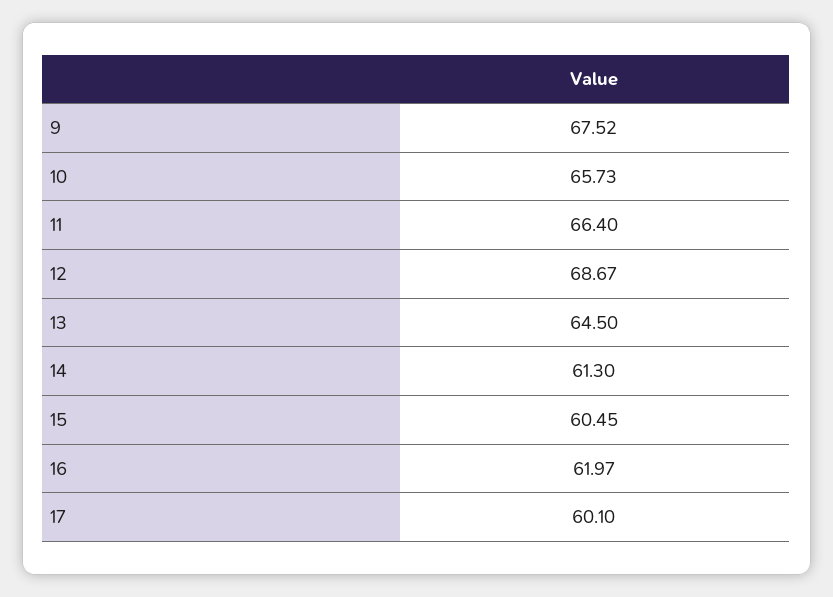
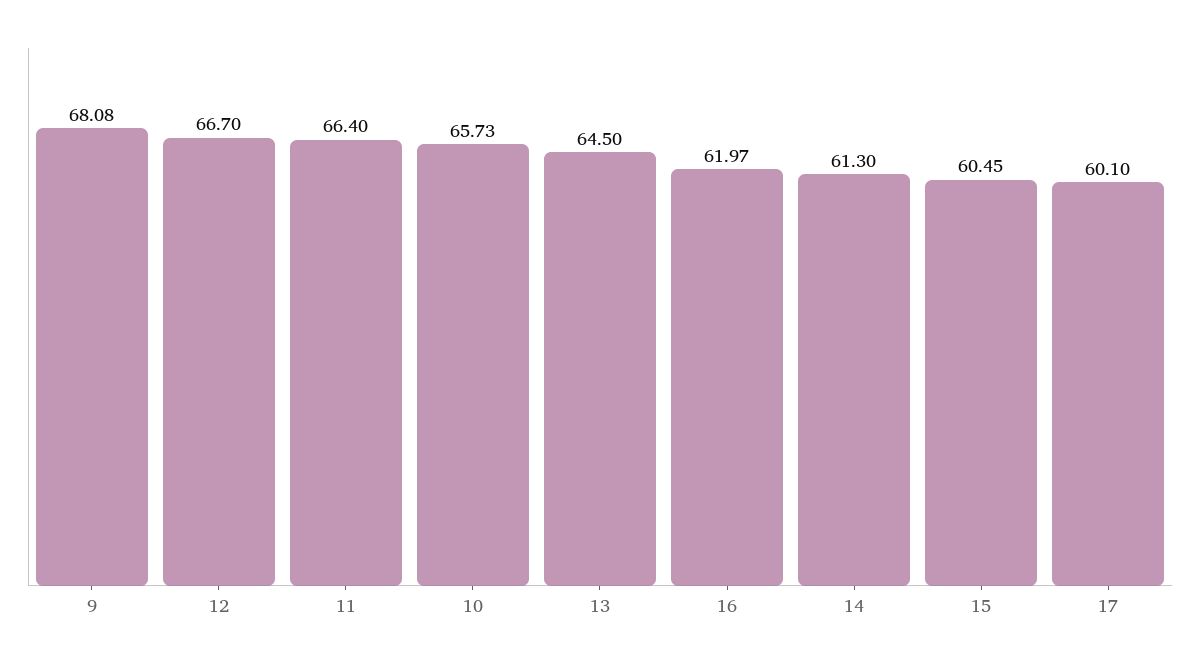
  {
-   "9": 67.52,
+   "9": 68.08,
    "10": 65.73,
    "11": 66.4,
-   "12": 68.67,
+   "12": 66.7,
    "13": 64.5,
    "14": 61.3,
    "15": 60.45,
    "16": 61.97,
    "17": 60.1
  }

